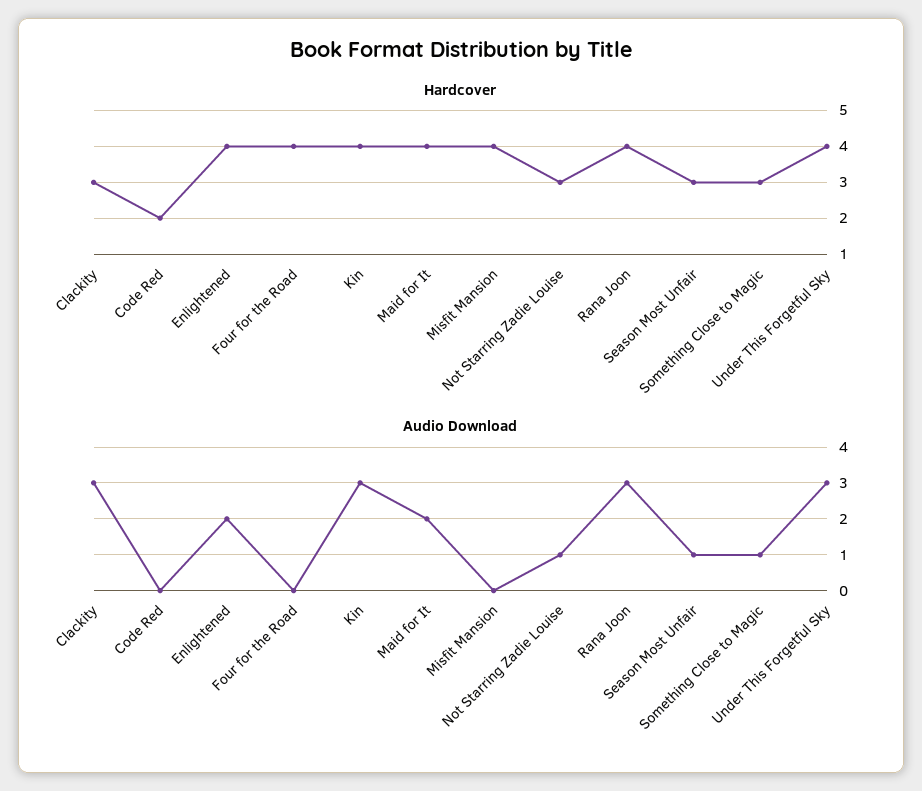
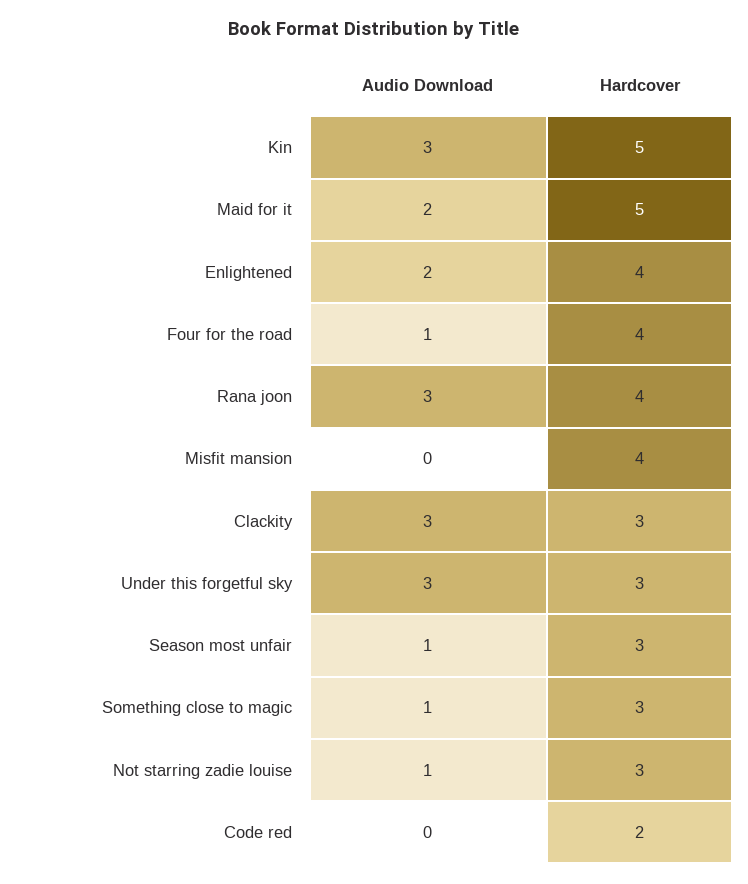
  {
    "Hardcover": {
      "Clackity": 3,
      "Code Red": 2,
      "Enlightened": 4,
      "Four for the Road": 4,
-     "Kin": 4,
+     "Kin": 5,
-     "Maid for It": 4,
+     "Maid for It": 5,
      "Misfit Mansion": 4,
      "Not Starring Zadie Louise": 3,
      "Rana Joon": 4,
      "Season Most Unfair": 3,
      "Something Close to Magic": 3,
-     "Under This Forgetful Sky": 4
+     "Under This Forgetful Sky": 3
    },
    "Audio Download": {
      "Clackity": 3,
      "Code Red": 0,
      "Enlightened": 2,
-     "Four for the Road": 0,
+     "Four for the Road": 1,
      "Kin": 3,
      "Maid for It": 2,
      "Misfit Mansion": 0,
      "Not Starring Zadie Louise": 1,
      "Rana Joon": 3,
      "Season Most Unfair": 1,
      "Something Close to Magic": 1,
      "Under This Forgetful Sky": 3
    }
  }

